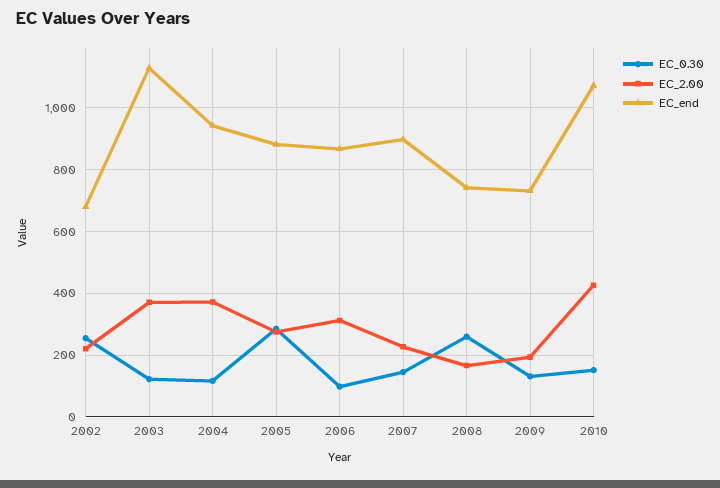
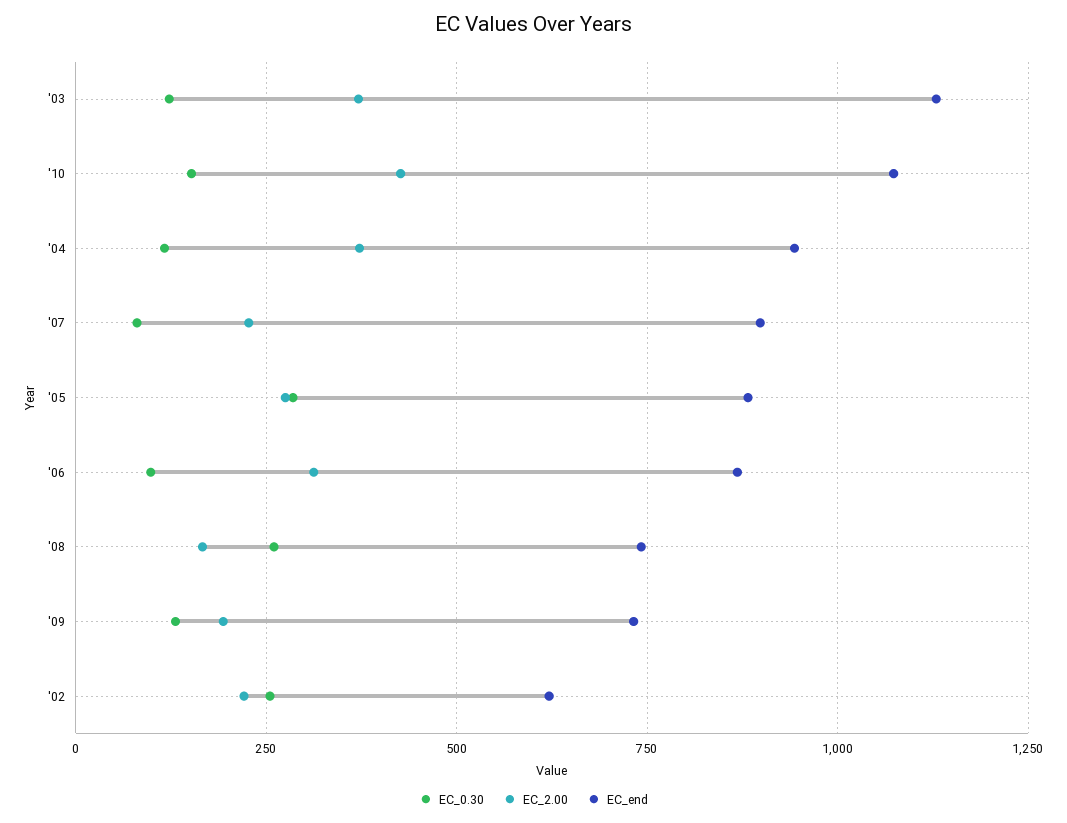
  {
    "EC_0.30": {
      "2002": 260,
      "2003": 120,
      "2004": 120,
      "2005": 280,
      "2006": 100,
-     "2007": 140,
+     "2007": 75,
      "2008": 260,
      "2009": 140,
      "2010": 160
    },
    "EC_2.00": {
      "2002": 220,
      "2003": 380,
      "2004": 380,
      "2005": 280,
      "2006": 320,
      "2007": 220,
      "2008": 160,
      "2009": 200,
      "2010": 420
    },
    "EC_end": {
-     "2002": 680,
+     "2002": 625,
      "2003": 1120,
      "2004": 940,
      "2005": 880,
      "2006": 860,
      "2007": 900,
      "2008": 740,
      "2009": 740,
      "2010": 1080
    }
  }

